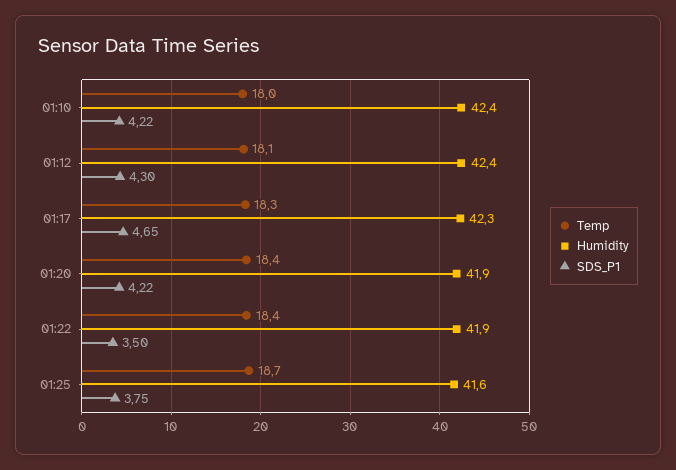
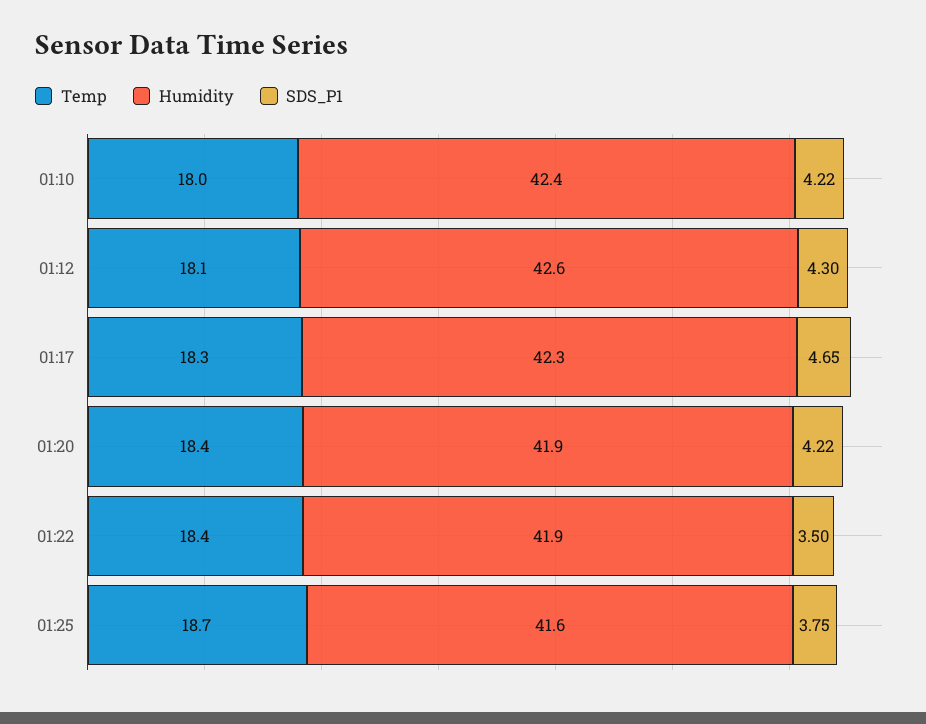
  {
    "Temp": {
      "01:10": 18,
      "01:12": 18.1,
      "01:17": 18.3,
      "01:20": 18.4,
      "01:22": 18.4,
      "01:25": 18.7
    },
    "Humidity": {
      "01:10": 42.4,
-     "01:12": 42.4,
+     "01:12": 42.6,
      "01:17": 42.3,
      "01:20": 41.9,
      "01:22": 41.9,
      "01:25": 41.6
    },
    "SDS_P1": {
      "01:10": 4.22,
      "01:12": 4.3,
      "01:17": 4.65,
      "01:20": 4.22,
      "01:22": 3.5,
      "01:25": 3.75
    }
  }

